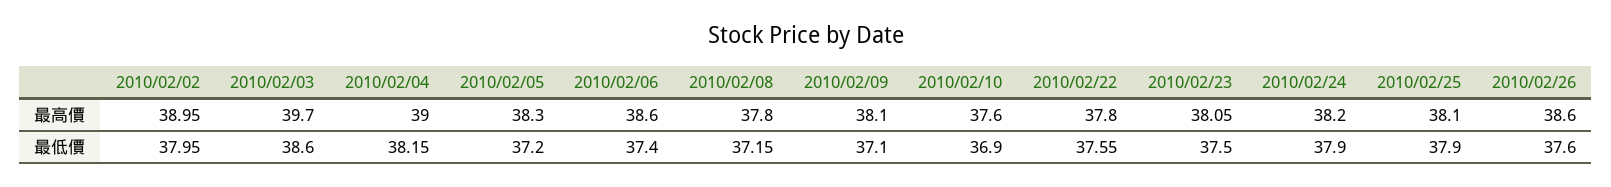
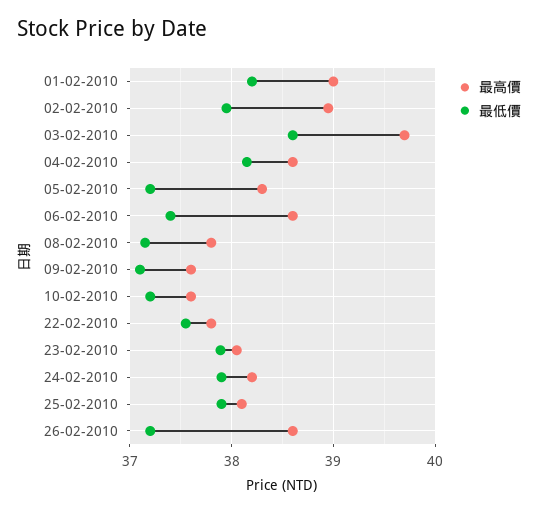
  {
    "最高價": {
      "2010/02/02": 38.95,
      "2010/02/03": 39.7,
-     "2010/02/04": 39,
+     "2010/02/04": 38.6,
      "2010/02/05": 38.3,
      "2010/02/06": 38.6,
      "2010/02/08": 37.8,
-     "2010/02/09": 38.1,
+     "2010/02/09": 37.6,
      "2010/02/10": 37.6,
      "2010/02/22": 37.8,
      "2010/02/23": 38.05,
      "2010/02/24": 38.2,
      "2010/02/25": 38.1,
-     "2010/02/26": 38.6
+     "2010/02/26": 38.6,
+     "01-02-2010": 39
    },
    "最低價": {
      "2010/02/02": 37.95,
      "2010/02/03": 38.6,
      "2010/02/04": 38.15,
      "2010/02/05": 37.2,
      "2010/02/06": 37.4,
      "2010/02/08": 37.15,
      "2010/02/09": 37.1,
-     "2010/02/10": 36.9,
+     "2010/02/10": 37.2,
      "2010/02/22": 37.55,
-     "2010/02/23": 37.5,
+     "2010/02/23": 37.9,
      "2010/02/24": 37.9,
      "2010/02/25": 37.9,
-     "2010/02/26": 37.6
+     "2010/02/26": 37.2,
+     "01-02-2010": 38.2
    }
  }

